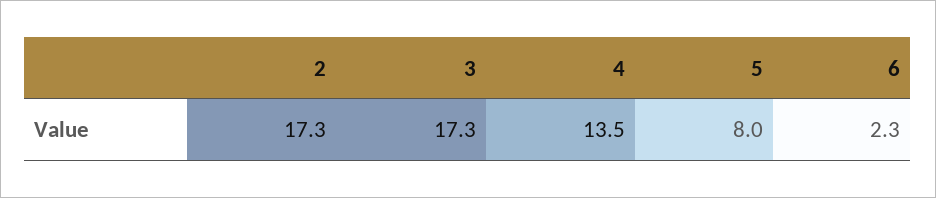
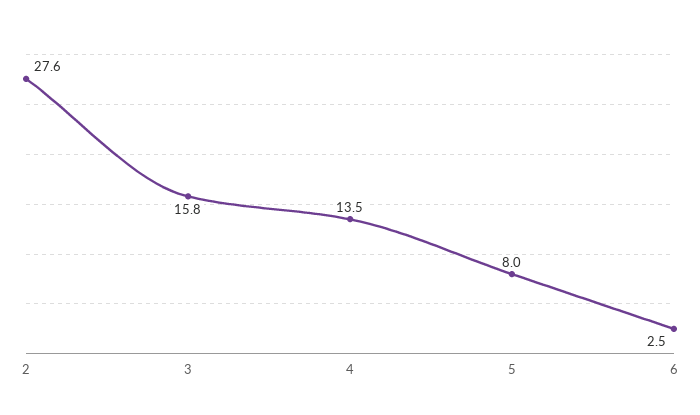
  {
-   "2": 17.3,
+   "2": 27.6,
-   "3": 17.3,
+   "3": 15.8,
    "4": 13.5,
    "5": 8,
-   "6": 2.3
+   "6": 2.5
  }

